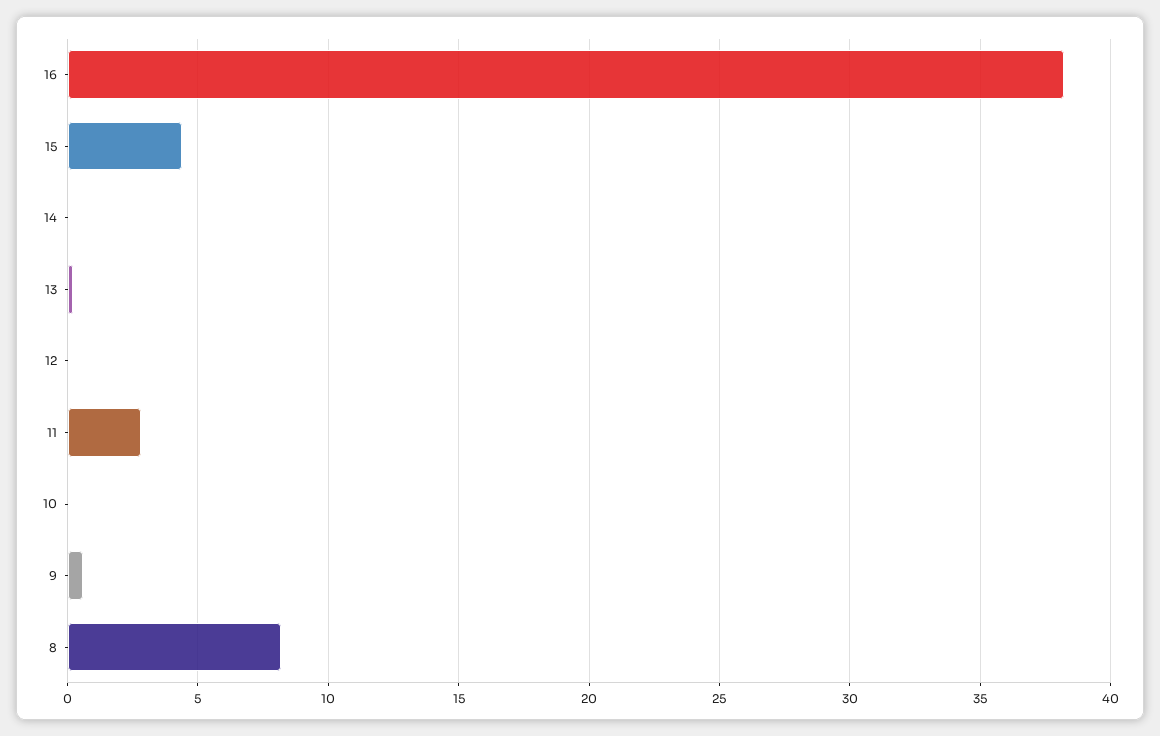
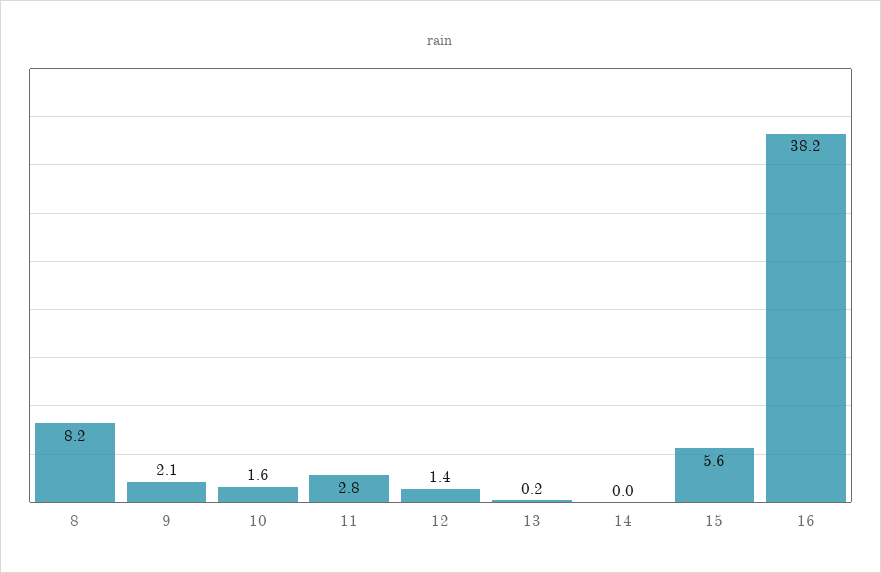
  {
    "16": 38.2,
-   "15": 4.5,
+   "15": 5.6,
    "14": 0,
    "13": 0.2,
-   "12": 0,
+   "12": 1.4,
    "11": 2.8,
-   "10": 0,
+   "10": 1.6,
-   "9": 0.5,
+   "9": 2.1,
    "8": 8.2
  }

